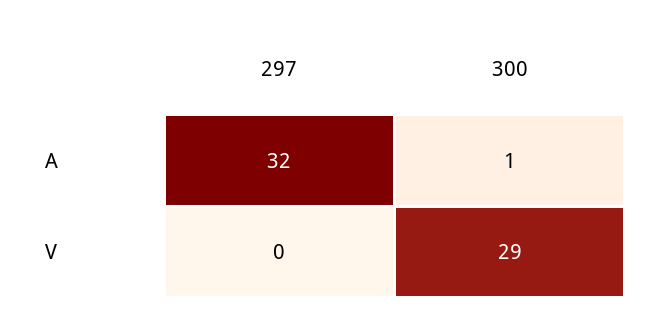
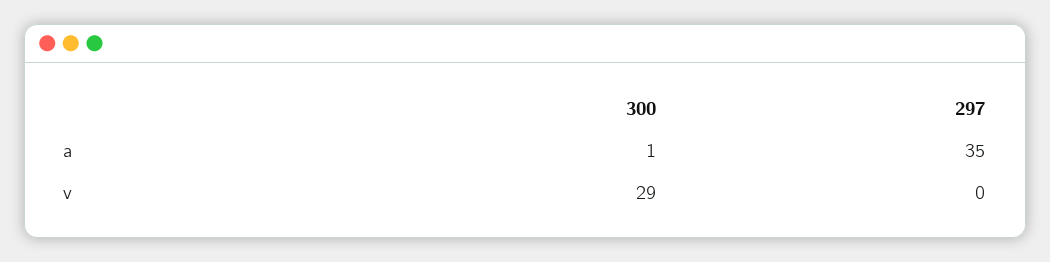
  {
    "297": {
-     "A": 32,
+     "A": 35,
      "V": 0
    },
    "300": {
      "A": 1,
      "V": 29
    }
  }

